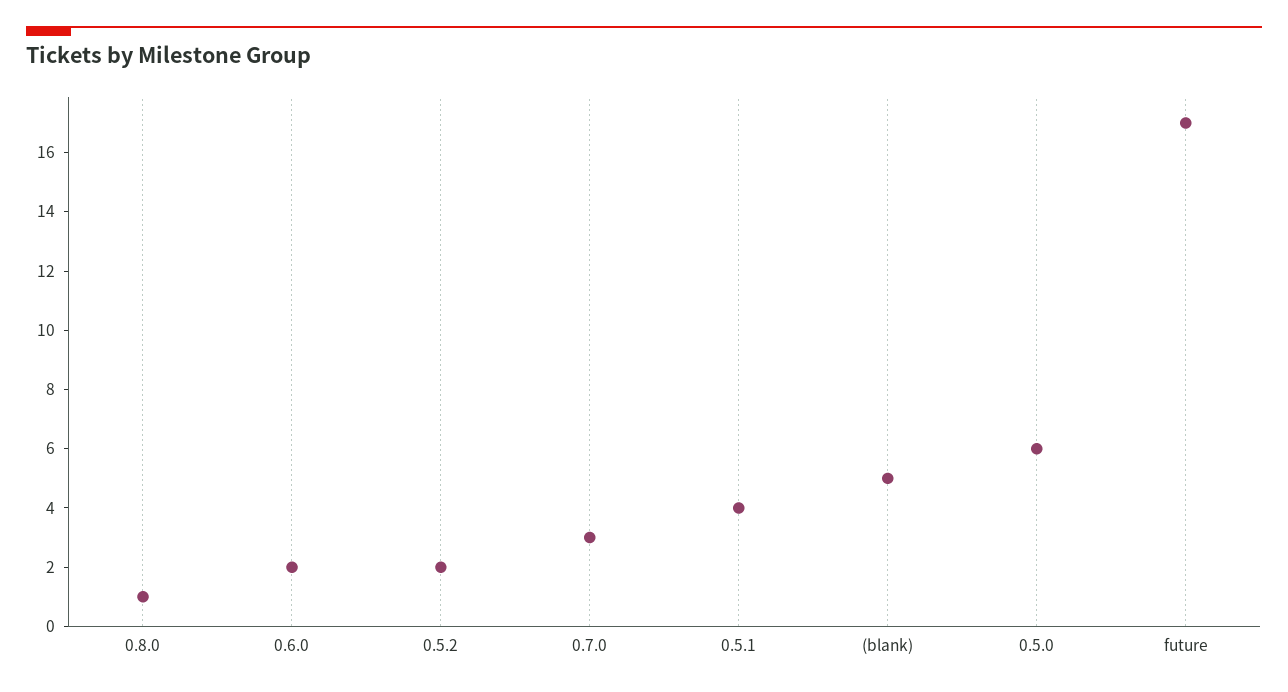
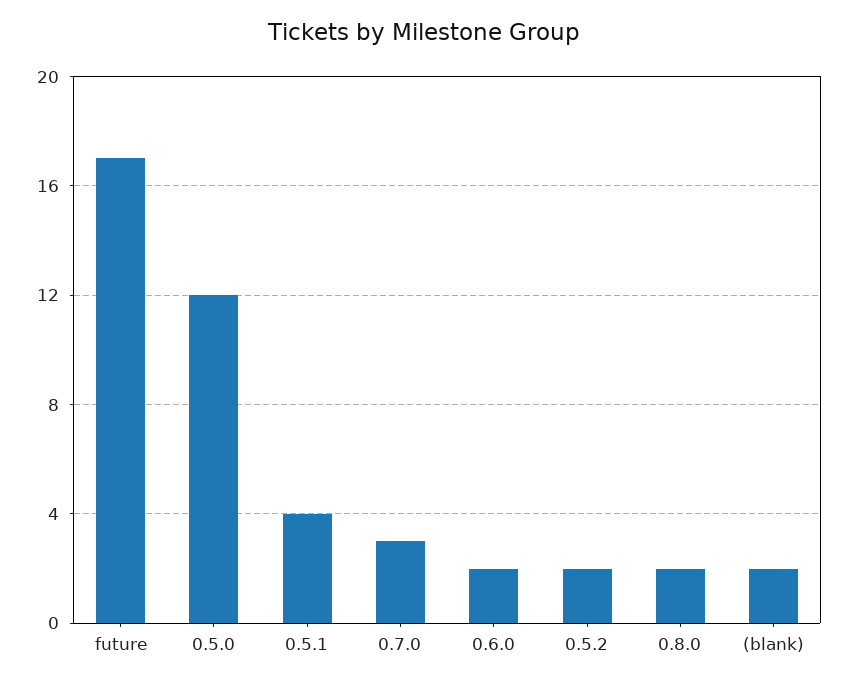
  {
-   "0.8.0": 1,
+   "0.8.0": 2,
    "0.6.0": 2,
    "0.5.2": 2,
    "0.7.0": 3,
    "0.5.1": 4,
-   "(blank)": 5,
+   "(blank)": 2,
-   "0.5.0": 6,
+   "0.5.0": 12,
    "future": 17
  }

